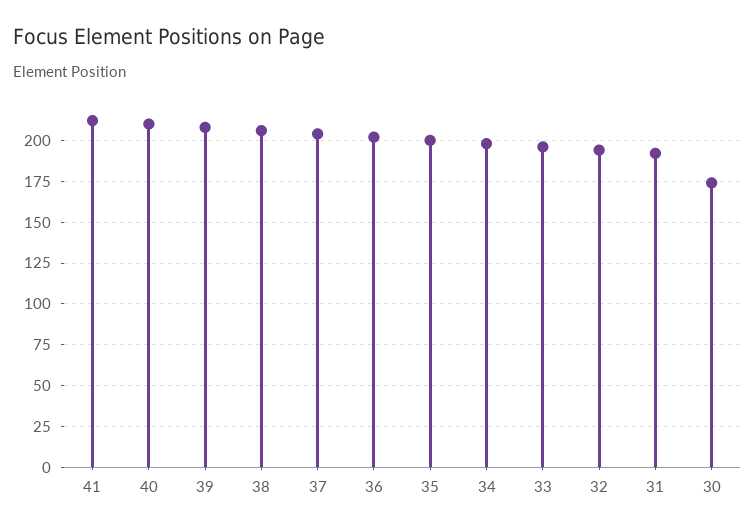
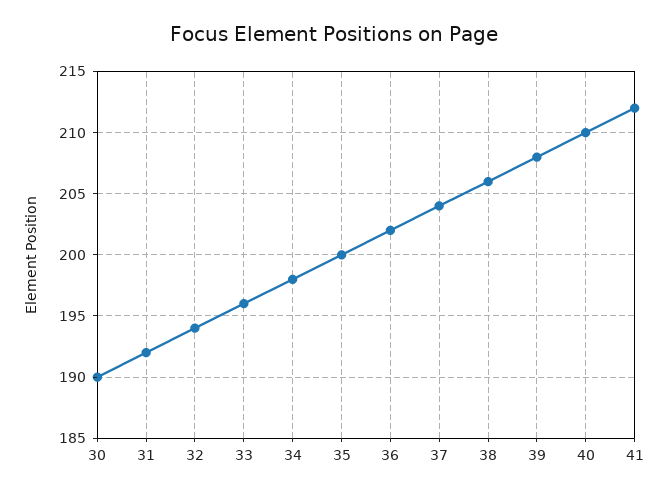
  {
    "41": 212,
    "40": 210,
    "39": 208,
    "38": 206,
    "37": 204,
    "36": 202,
    "35": 200,
    "34": 198,
    "33": 196,
    "32": 194,
    "31": 192,
-   "30": 175
+   "30": 190
  }

